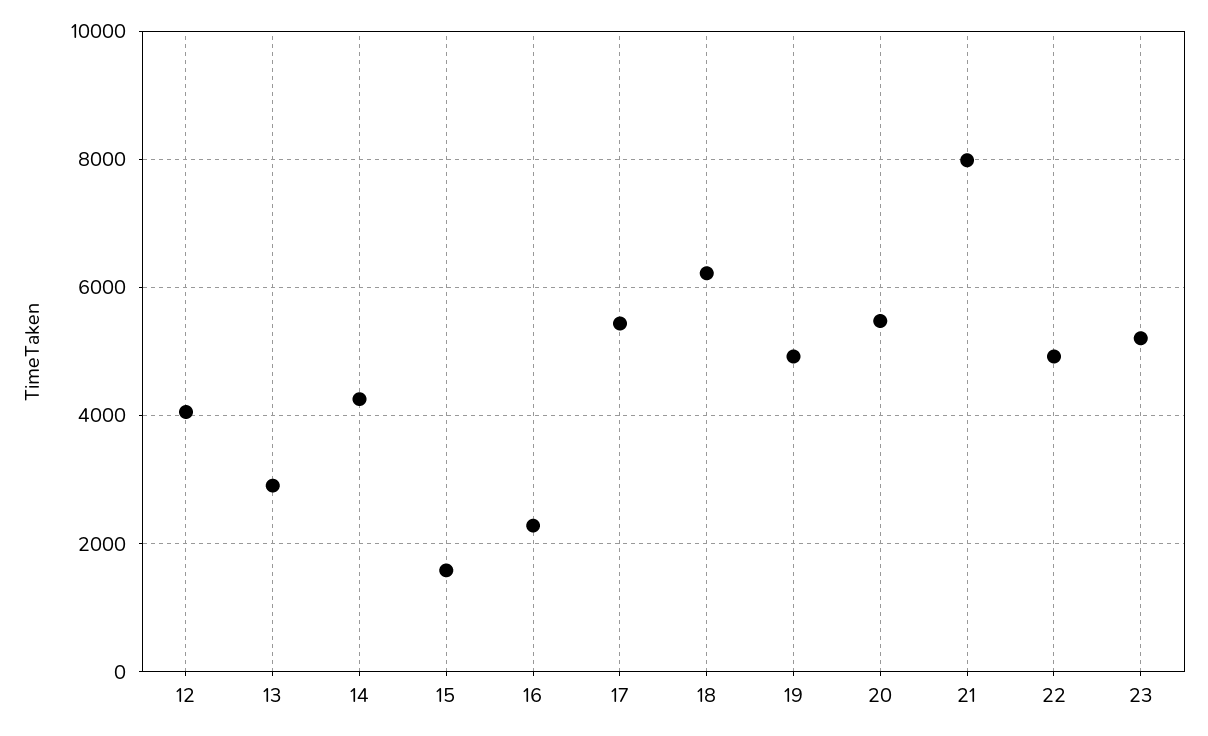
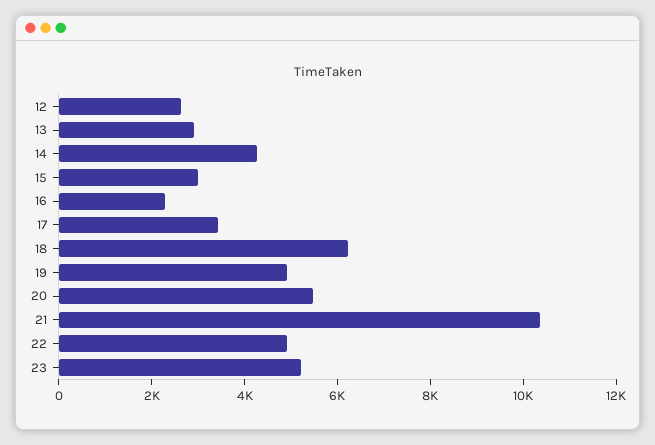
  {
-   "12": 4000,
+   "12": 2500,
    "13": 3000,
    "14": 4200,
-   "15": 1600,
+   "15": 3000,
    "16": 2200,
-   "17": 5400,
+   "17": 3500,
    "18": 6200,
    "19": 5000,
    "20": 5400,
-   "21": 8000,
+   "21": 10500,
    "22": 5000,
    "23": 5200
  }

